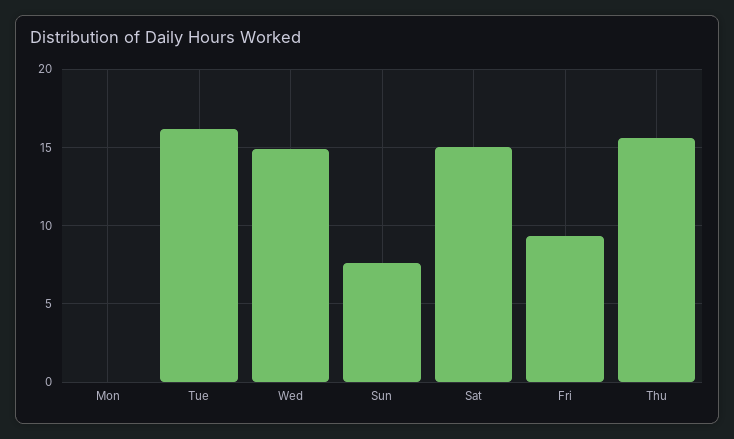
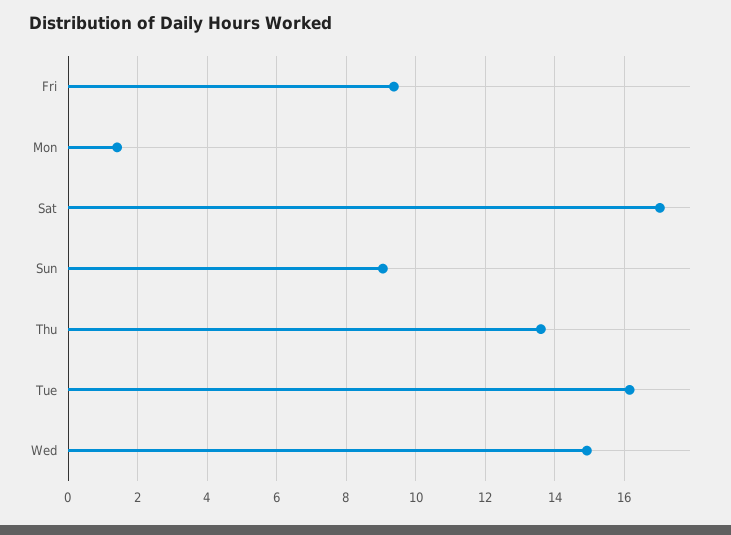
  {
-   "Mon": 0,
+   "Mon": 1.4,
    "Tue": 16.2,
    "Wed": 15,
-   "Sun": 7.5,
+   "Sun": 9,
-   "Sat": 15,
+   "Sat": 17,
    "Fri": 9.4,
-   "Thu": 15.5
+   "Thu": 13.6
  }

